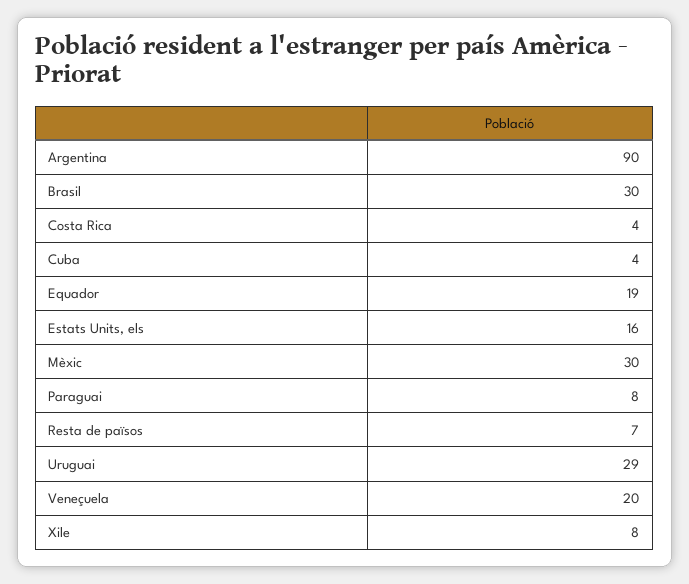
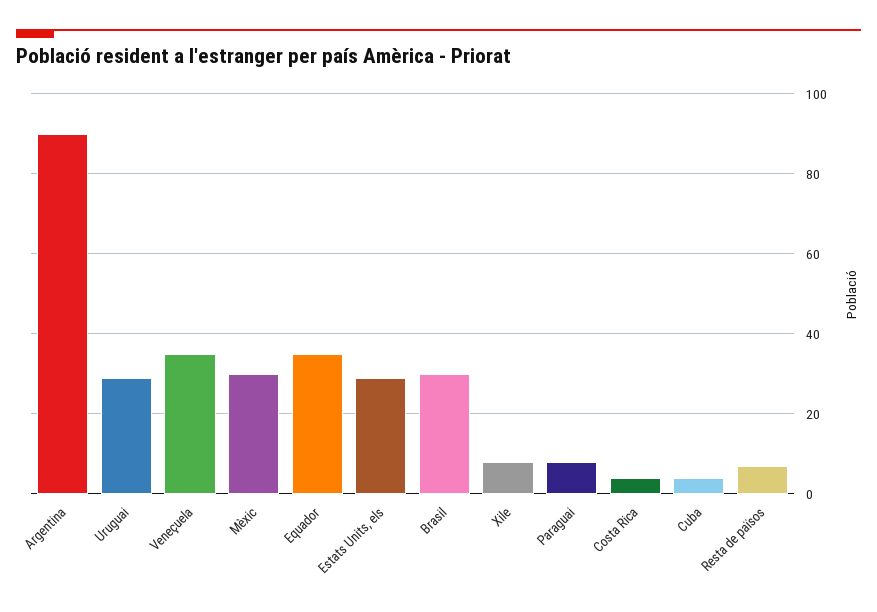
  {
    "Argentina": 90,
    "Brasil": 30,
    "Costa Rica": 4,
    "Cuba": 4,
-   "Equador": 19,
+   "Equador": 35,
-   "Estats Units, els": 16,
+   "Estats Units, els": 30,
    "Mèxic": 30,
    "Paraguai": 8,
    "Resta de països": 7,
    "Uruguai": 29,
-   "Veneçuela": 20,
+   "Veneçuela": 35,
    "Xile": 8
  }

